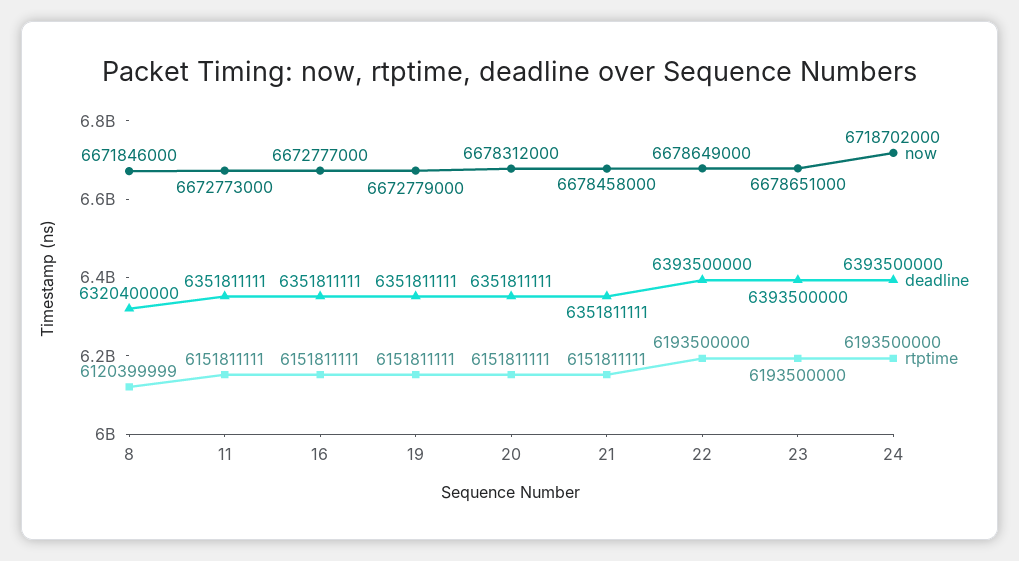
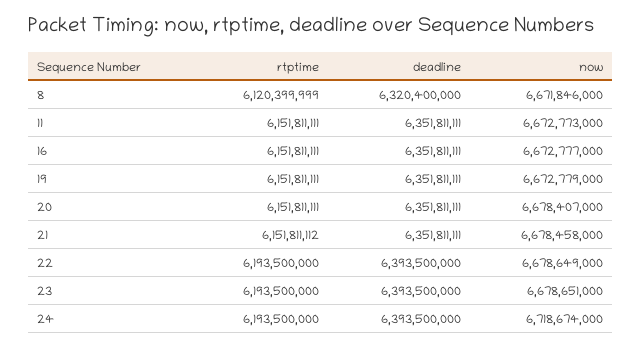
  {
    "now": {
      "8": 6671846000,
      "11": 6672773000,
      "16": 6672777000,
      "19": 6672779000,
-     "20": 6678312000,
+     "20": 6678407000,
      "21": 6678458000,
      "22": 6678649000,
      "23": 6678651000,
-     "24": 6718702000
+     "24": 6718674000
    },
    "deadline": {
      "8": 6320400000,
      "11": 6351811111,
      "16": 6351811111,
      "19": 6351811111,
      "20": 6351811111,
      "21": 6351811111,
      "22": 6393500000,
      "23": 6393500000,
      "24": 6393500000
    },
    "rtptime": {
      "8": 6120399999,
      "11": 6151811111,
      "16": 6151811111,
      "19": 6151811111,
      "20": 6151811111,
-     "21": 6151811111,
+     "21": 6151811112,
      "22": 6193500000,
      "23": 6193500000,
      "24": 6193500000
    }
  }

